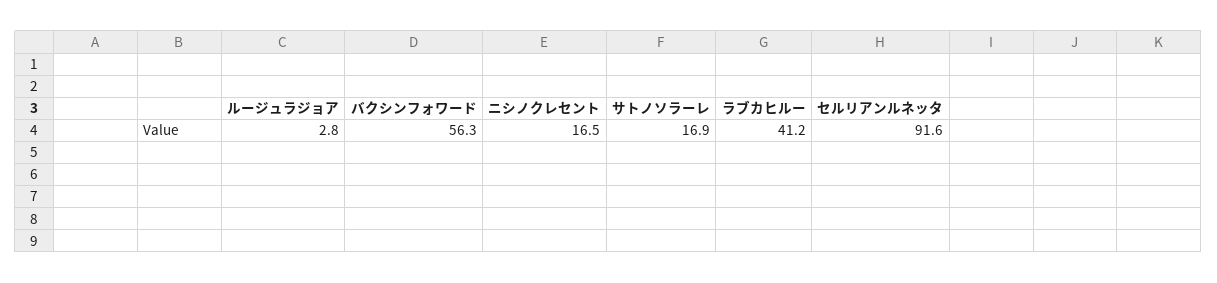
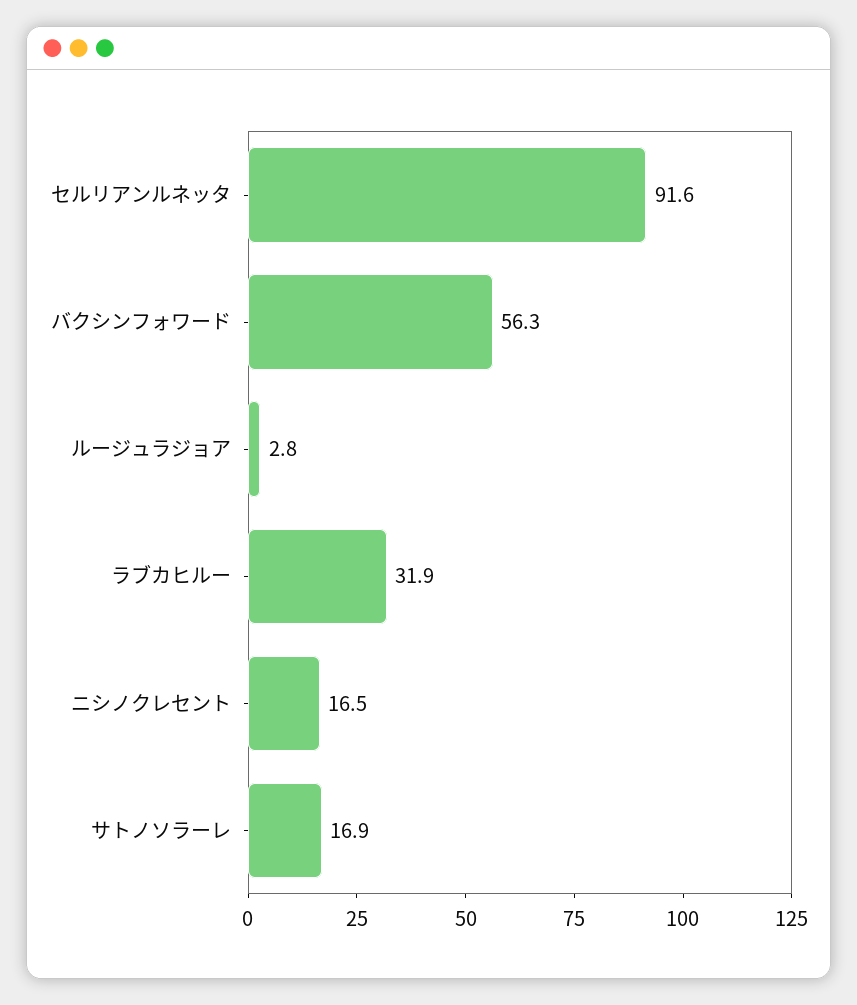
  {
    "ルージュラジョア": 2.8,
    "バクシンフォワード": 56.3,
    "ニシノクレセント": 16.5,
    "サトノソラーレ": 16.9,
-   "ラブカヒルー": 41.2,
+   "ラブカヒルー": 31.9,
    "セルリアンルネッタ": 91.6
  }

